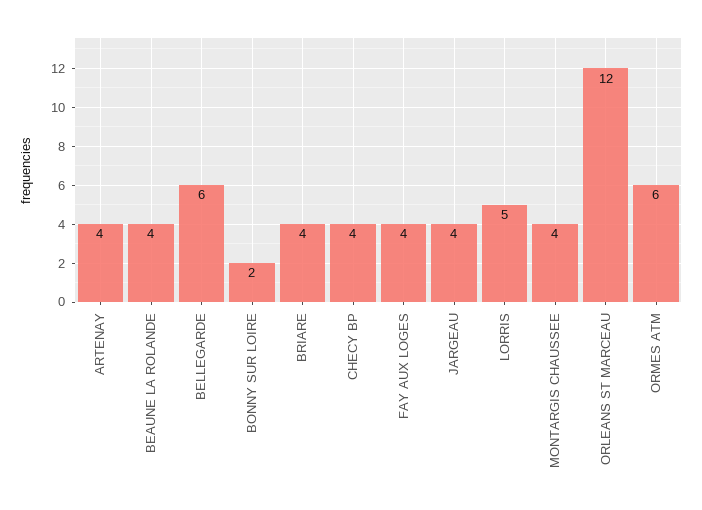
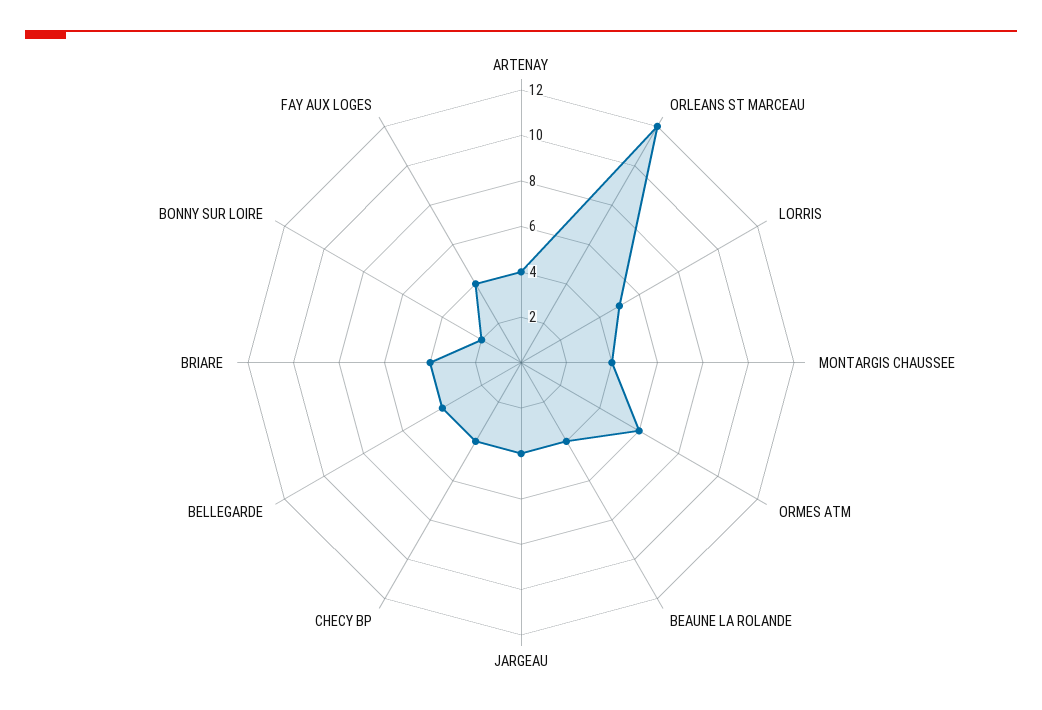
  {
    "ARTENAY": 4,
    "BEAUNE LA ROLANDE": 4,
-   "BELLEGARDE": 6,
+   "BELLEGARDE": 4,
    "BONNY SUR LOIRE": 2,
    "BRIARE": 4,
    "CHECY BP": 4,
    "FAY AUX LOGES": 4,
    "JARGEAU": 4,
    "LORRIS": 5,
    "MONTARGIS CHAUSSEE": 4,
    "ORLEANS ST MARCEAU": 12,
    "ORMES ATM": 6
  }

